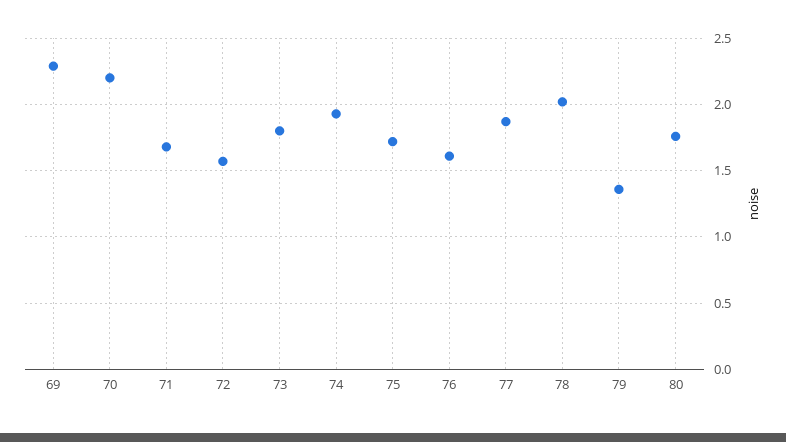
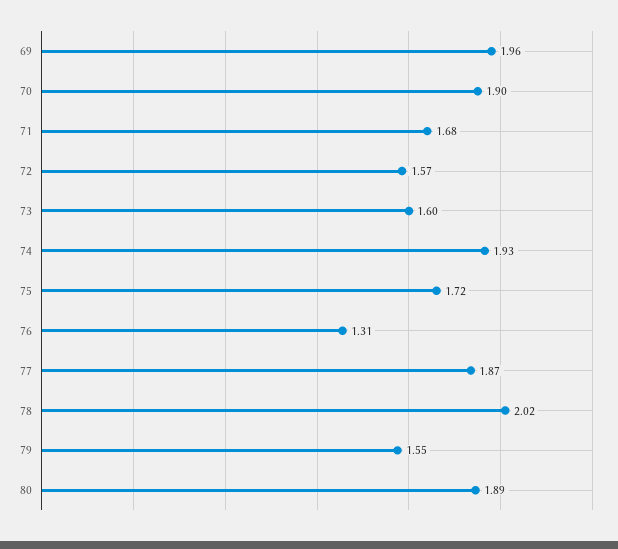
  {
-   "69": 2.3,
+   "69": 1.96,
-   "70": 2.2,
+   "70": 1.9,
    "71": 1.68,
    "72": 1.57,
-   "73": 1.8,
+   "73": 1.6,
    "74": 1.93,
    "75": 1.72,
-   "76": 1.6,
+   "76": 1.31,
    "77": 1.87,
    "78": 2.02,
-   "79": 1.35,
+   "79": 1.55,
-   "80": 1.75
+   "80": 1.89
  }

